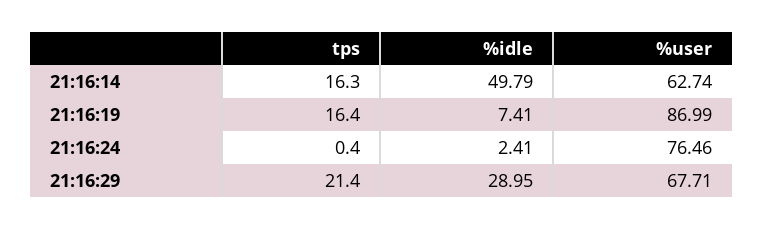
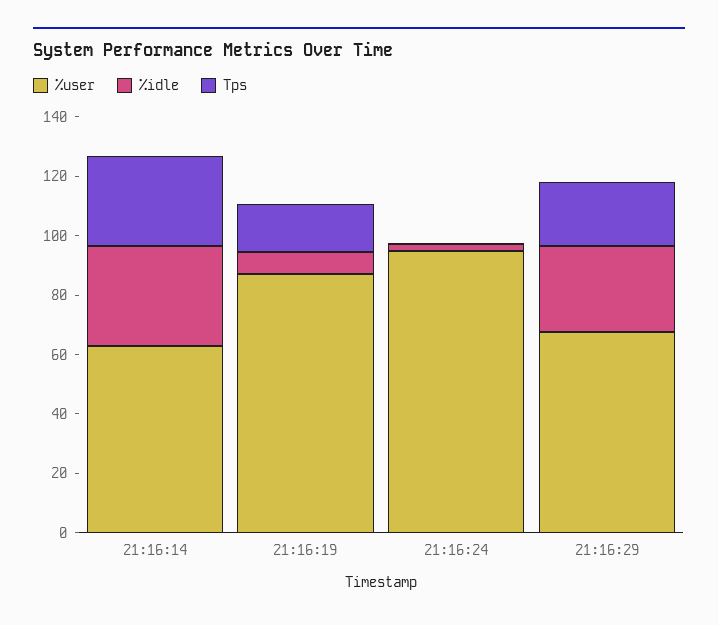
  {
    "tps": {
-     "21:16:14": 16.3,
+     "21:16:14": 30,
      "21:16:19": 16.4,
      "21:16:24": 0.4,
      "21:16:29": 21.4
    },
    "%idle": {
-     "21:16:14": 49.79,
+     "21:16:14": 35,
      "21:16:19": 7.41,
      "21:16:24": 2.41,
      "21:16:29": 28.95
    },
    "%user": {
      "21:16:14": 62.74,
      "21:16:19": 86.99,
-     "21:16:24": 76.46,
+     "21:16:24": 95,
      "21:16:29": 67.71
    }
  }

